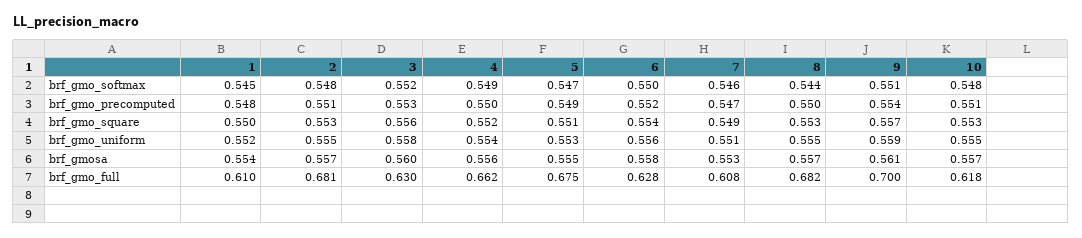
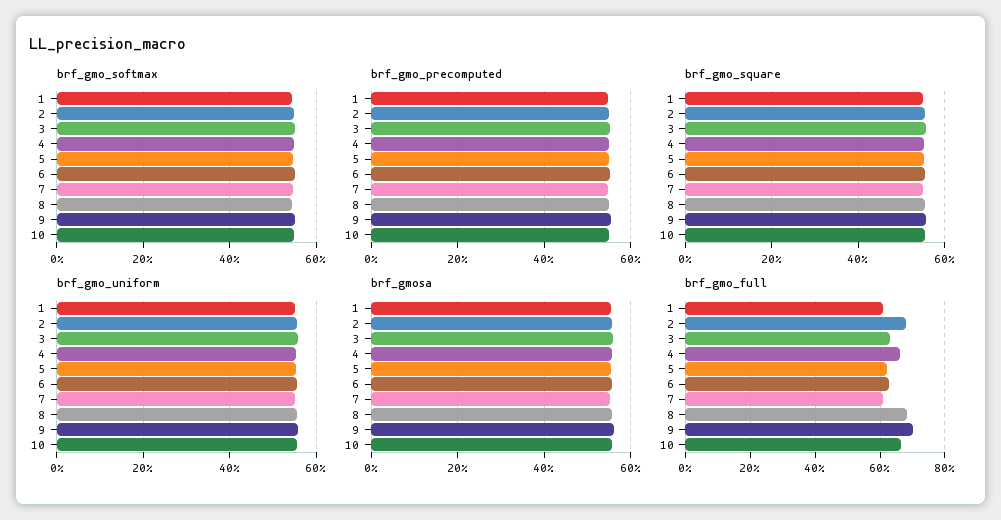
  {
    "brf_gmo_softmax": {
      "1": 0.545,
      "2": 0.548,
      "3": 0.552,
      "4": 0.549,
      "5": 0.547,
      "6": 0.55,
      "7": 0.546,
      "8": 0.544,
      "9": 0.551,
      "10": 0.548
    },
    "brf_gmo_precomputed": {
      "1": 0.548,
      "2": 0.551,
      "3": 0.553,
      "4": 0.55,
      "5": 0.549,
      "6": 0.552,
      "7": 0.547,
      "8": 0.55,
      "9": 0.554,
      "10": 0.551
    },
    "brf_gmo_square": {
      "1": 0.55,
      "2": 0.553,
      "3": 0.556,
      "4": 0.552,
      "5": 0.551,
      "6": 0.554,
      "7": 0.549,
      "8": 0.553,
      "9": 0.557,
      "10": 0.553
    },
    "brf_gmo_uniform": {
      "1": 0.552,
      "2": 0.555,
      "3": 0.558,
      "4": 0.554,
      "5": 0.553,
      "6": 0.556,
      "7": 0.551,
      "8": 0.555,
      "9": 0.559,
      "10": 0.555
    },
    "brf_gmosa": {
      "1": 0.554,
      "2": 0.557,
      "3": 0.56,
      "4": 0.556,
      "5": 0.555,
      "6": 0.558,
      "7": 0.553,
      "8": 0.557,
      "9": 0.561,
      "10": 0.557
    },
    "brf_gmo_full": {
      "1": 0.61,
      "2": 0.681,
      "3": 0.63,
      "4": 0.662,
-     "5": 0.675,
+     "5": 0.62,
      "6": 0.628,
      "7": 0.608,
      "8": 0.682,
      "9": 0.7,
-     "10": 0.618
+     "10": 0.66
    }
  }

